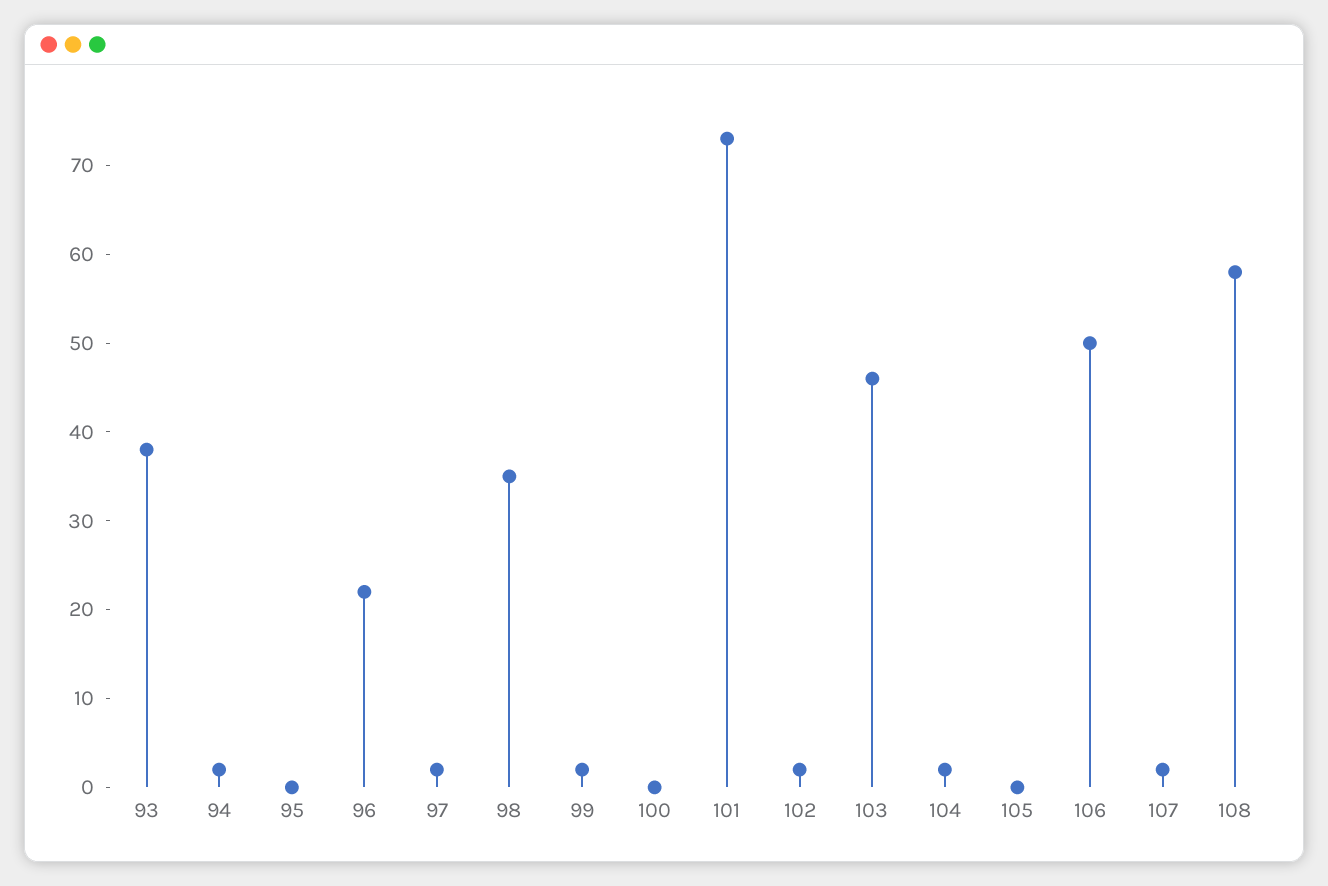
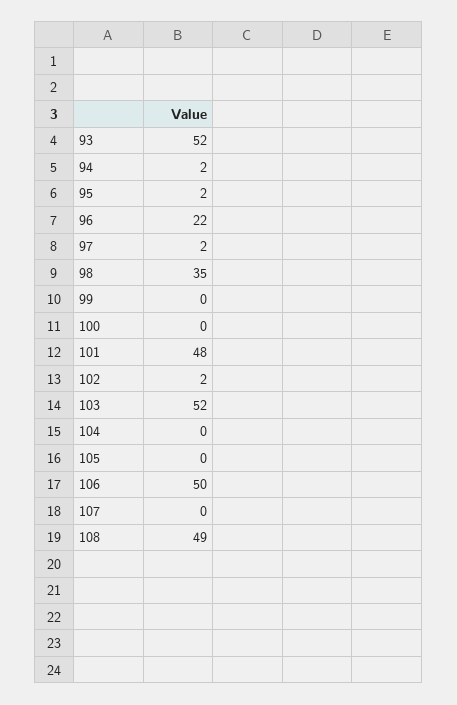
  {
-   "93": 38,
+   "93": 52,
    "94": 2,
-   "95": 0,
+   "95": 2,
    "96": 22,
    "97": 2,
    "98": 35,
-   "99": 2,
+   "99": 0,
    "100": 0,
-   "101": 73,
+   "101": 48,
    "102": 2,
-   "103": 46,
+   "103": 52,
-   "104": 2,
+   "104": 0,
    "105": 0,
    "106": 50,
-   "107": 2,
+   "107": 0,
-   "108": 58
+   "108": 49
  }

